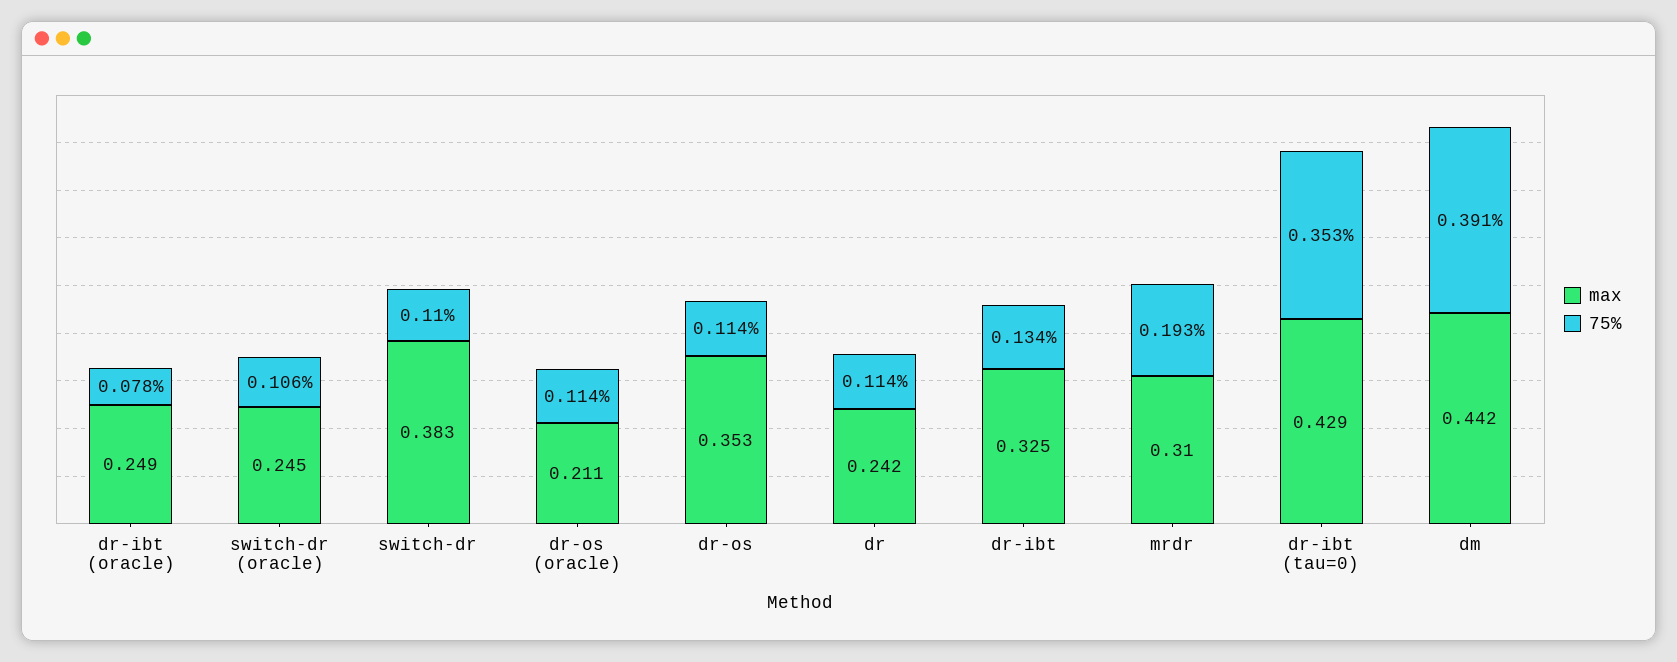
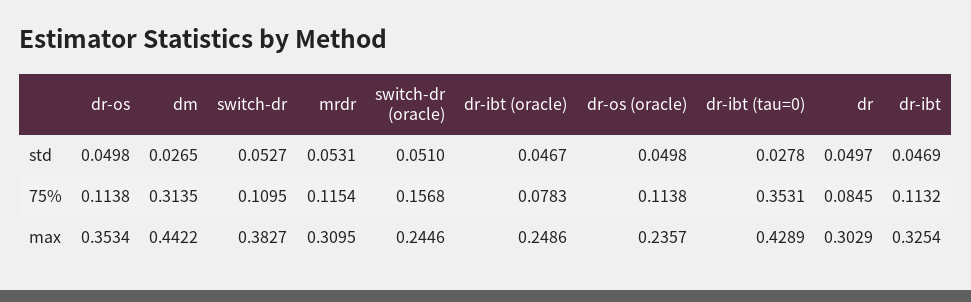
  {
    "max": {
      "dr-ibt (oracle)": 0.2486,
      "switch-dr (oracle)": 0.2446,
      "switch-dr": 0.3827,
-     "dr-os (oracle)": 0.211,
+     "dr-os (oracle)": 0.2357,
      "dr-os": 0.3534,
-     "dr": 0.242,
+     "dr": 0.3029,
      "dr-ibt": 0.3254,
      "mrdr": 0.3095,
      "dr-ibt (tau=0)": 0.4289,
      "dm": 0.4422
    },
    "75%": {
      "dr-ibt (oracle)": 0.0783,
-     "switch-dr (oracle)": 0.106,
+     "switch-dr (oracle)": 0.1568,
      "switch-dr": 0.1095,
      "dr-os (oracle)": 0.1138,
      "dr-os": 0.1138,
-     "dr": 0.114,
+     "dr": 0.0845,
-     "dr-ibt": 0.134,
+     "dr-ibt": 0.1132,
-     "mrdr": 0.193,
+     "mrdr": 0.1154,
      "dr-ibt (tau=0)": 0.3531,
-     "dm": 0.391
+     "dm": 0.3135
-   }
+   },
+   "std": {
+     "dr-os": 0.0498,
+     "dm": 0.0265,
+     "switch-dr": 0.0527,
+     "mrdr": 0.0531,
+     "switch-dr (oracle)": 0.051,
+     "dr-ibt (oracle)": 0.0467,
+     "dr-os (oracle)": 0.0498,
+     "dr-ibt (tau=0)": 0.0278,
+     "dr": 0.0497,
+     "dr-ibt": 0.0469
+   }
  }

